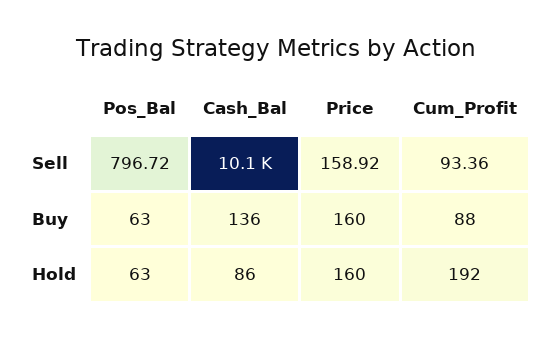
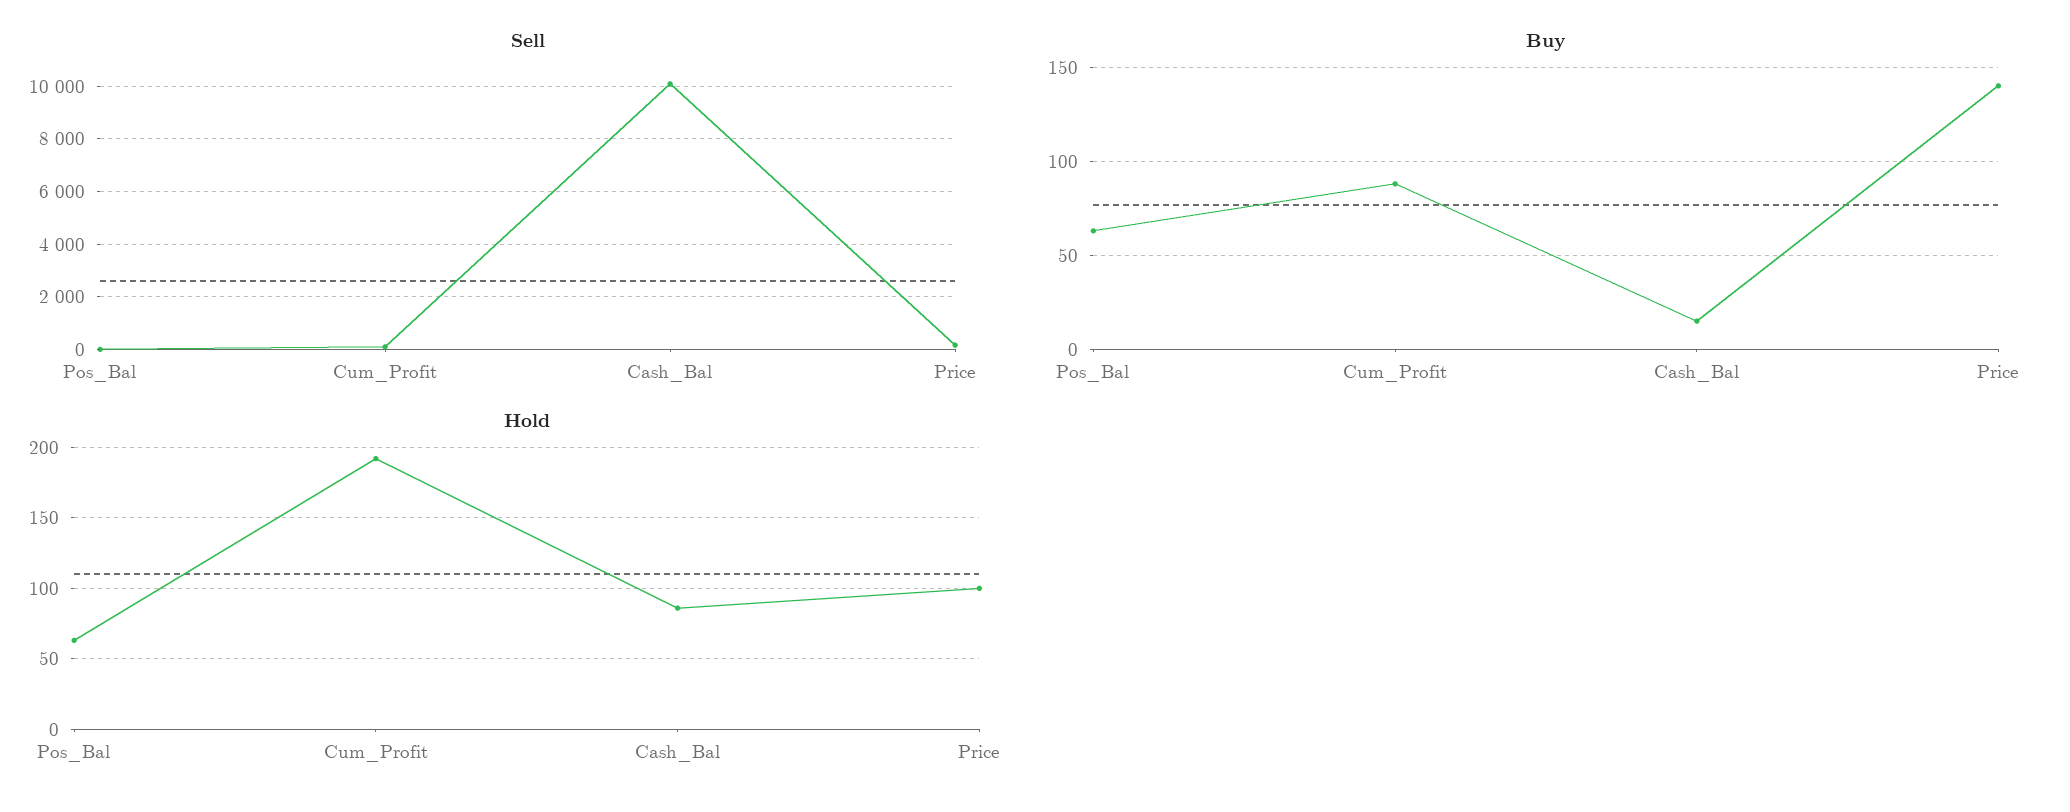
  {
    "Sell": {
-     "Pos_Bal": 796.72,
+     "Pos_Bal": 0,
      "Cash_Bal": 10100,
      "Price": 158.92,
      "Cum_Profit": 93.36
    },
    "Buy": {
      "Pos_Bal": 63,
-     "Cash_Bal": 136,
+     "Cash_Bal": 15,
-     "Price": 160,
+     "Price": 140,
      "Cum_Profit": 88
    },
    "Hold": {
      "Pos_Bal": 63,
      "Cash_Bal": 86,
-     "Price": 160,
+     "Price": 100,
      "Cum_Profit": 192
    }
  }

